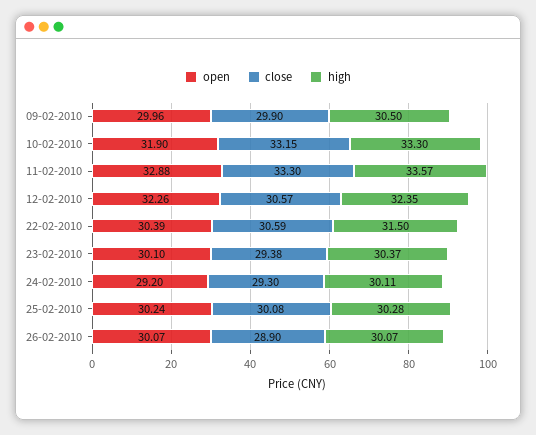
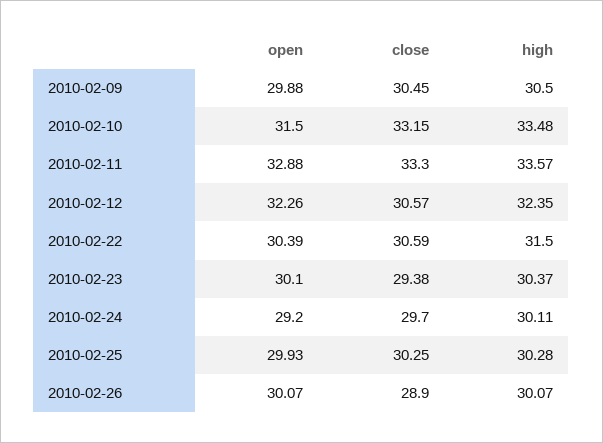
  {
    "open": {
-     "09-02-2010": 29.96,
+     "09-02-2010": 29.88,
-     "10-02-2010": 31.9,
+     "10-02-2010": 31.5,
      "11-02-2010": 32.88,
      "12-02-2010": 32.26,
      "22-02-2010": 30.39,
      "23-02-2010": 30.1,
      "24-02-2010": 29.2,
-     "25-02-2010": 30.24,
+     "25-02-2010": 29.93,
      "26-02-2010": 30.07
    },
    "close": {
-     "09-02-2010": 29.9,
+     "09-02-2010": 30.45,
      "10-02-2010": 33.15,
      "11-02-2010": 33.3,
      "12-02-2010": 30.57,
      "22-02-2010": 30.59,
      "23-02-2010": 29.38,
-     "24-02-2010": 29.3,
+     "24-02-2010": 29.7,
-     "25-02-2010": 30.08,
+     "25-02-2010": 30.25,
      "26-02-2010": 28.9
    },
    "high": {
      "09-02-2010": 30.5,
-     "10-02-2010": 33.3,
+     "10-02-2010": 33.48,
      "11-02-2010": 33.57,
      "12-02-2010": 32.35,
      "22-02-2010": 31.5,
      "23-02-2010": 30.37,
      "24-02-2010": 30.11,
      "25-02-2010": 30.28,
      "26-02-2010": 30.07
    }
  }

